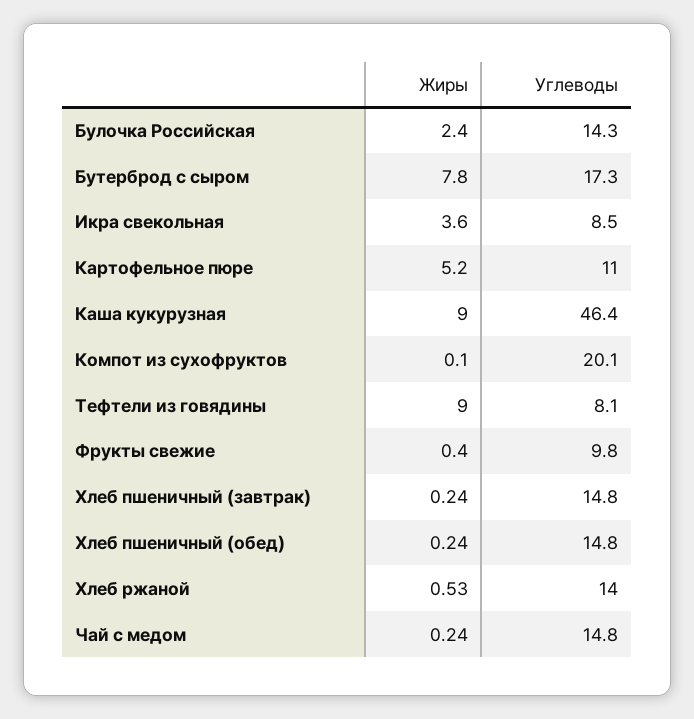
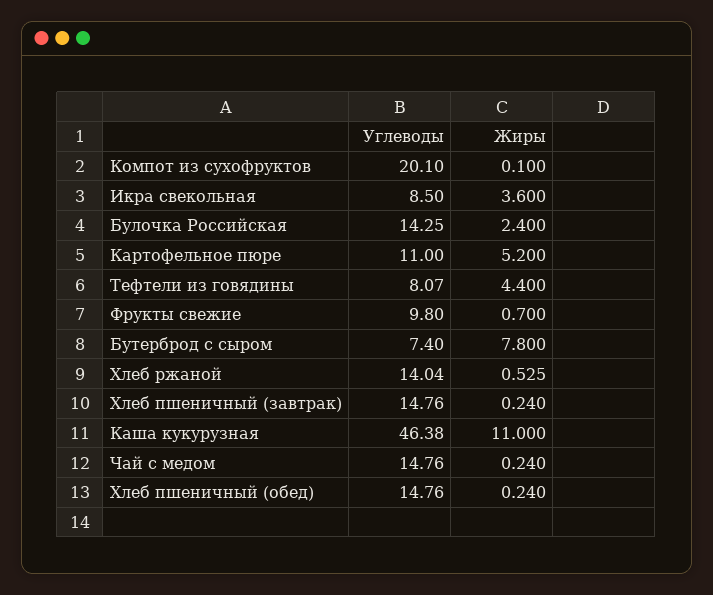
  {
    "Жиры": {
      "Булочка Российская": 2.4,
      "Бутерброд с сыром": 7.8,
      "Икра свекольная": 3.6,
      "Картофельное пюре": 5.2,
-     "Каша кукурузная": 9,
+     "Каша кукурузная": 11,
      "Компот из сухофруктов": 0.1,
-     "Тефтели из говядины": 9,
+     "Тефтели из говядины": 4.4,
-     "Фрукты свежие": 0.4,
+     "Фрукты свежие": 0.7,
      "Хлеб пшеничный (завтрак)": 0.24,
      "Хлеб пшеничный (обед)": 0.24,
      "Хлеб ржаной": 0.525,
      "Чай с медом": 0.24
    },
    "Углеводы": {
      "Булочка Российская": 14.25,
-     "Бутерброд с сыром": 17.3,
+     "Бутерброд с сыром": 7.4,
      "Икра свекольная": 8.5,
      "Картофельное пюре": 11,
      "Каша кукурузная": 46.38,
      "Компот из сухофруктов": 20.1,
      "Тефтели из говядины": 8.07,
      "Фрукты свежие": 9.8,
      "Хлеб пшеничный (завтрак)": 14.76,
      "Хлеб пшеничный (обед)": 14.76,
      "Хлеб ржаной": 14.04,
      "Чай с медом": 14.76
    }
  }

